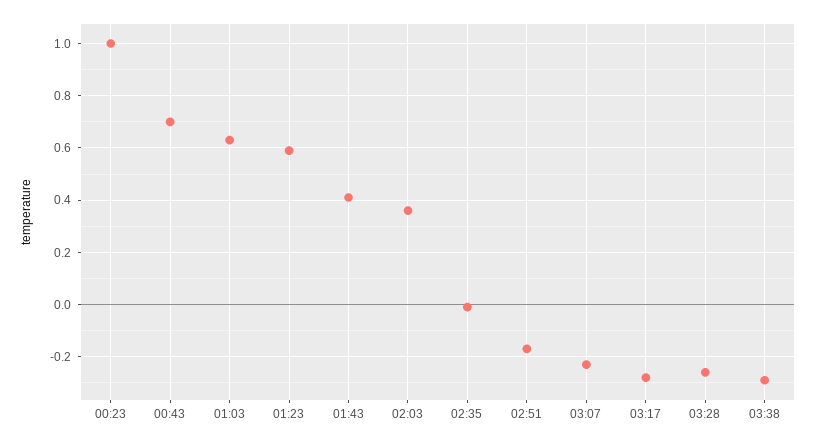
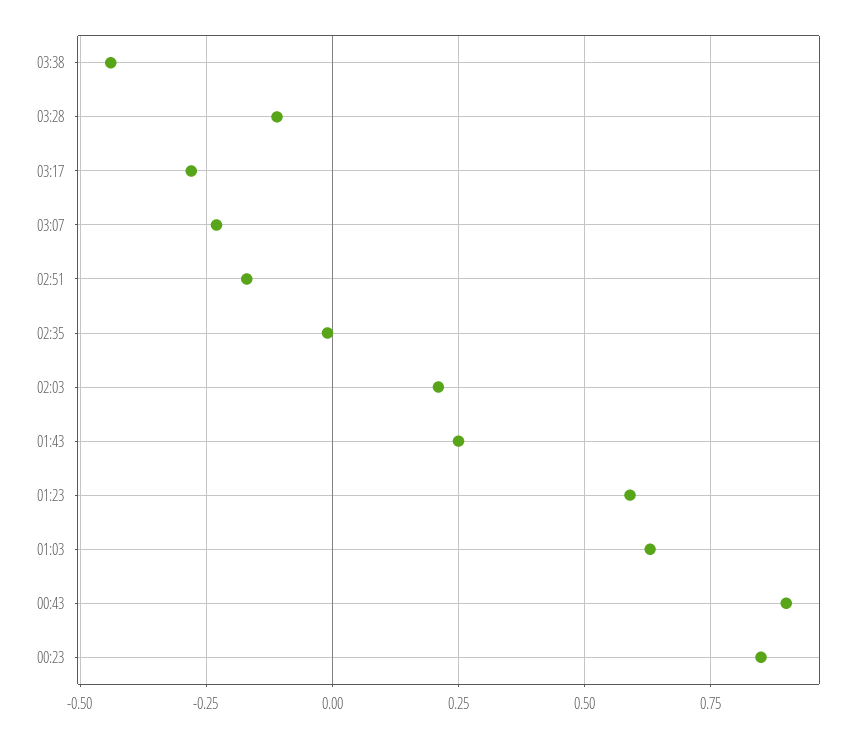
  {
-   "00:23": 1,
+   "00:23": 0.85,
-   "00:43": 0.7,
+   "00:43": 0.9,
    "01:03": 0.65,
    "01:23": 0.6,
-   "01:43": 0.4,
+   "01:43": 0.25,
-   "02:03": 0.35,
+   "02:03": 0.2,
    "02:35": 0,
    "02:51": -0.15,
    "03:07": -0.25,
    "03:17": -0.3,
-   "03:28": -0.25,
+   "03:28": -0.1,
-   "03:38": -0.3
+   "03:38": -0.45
  }

